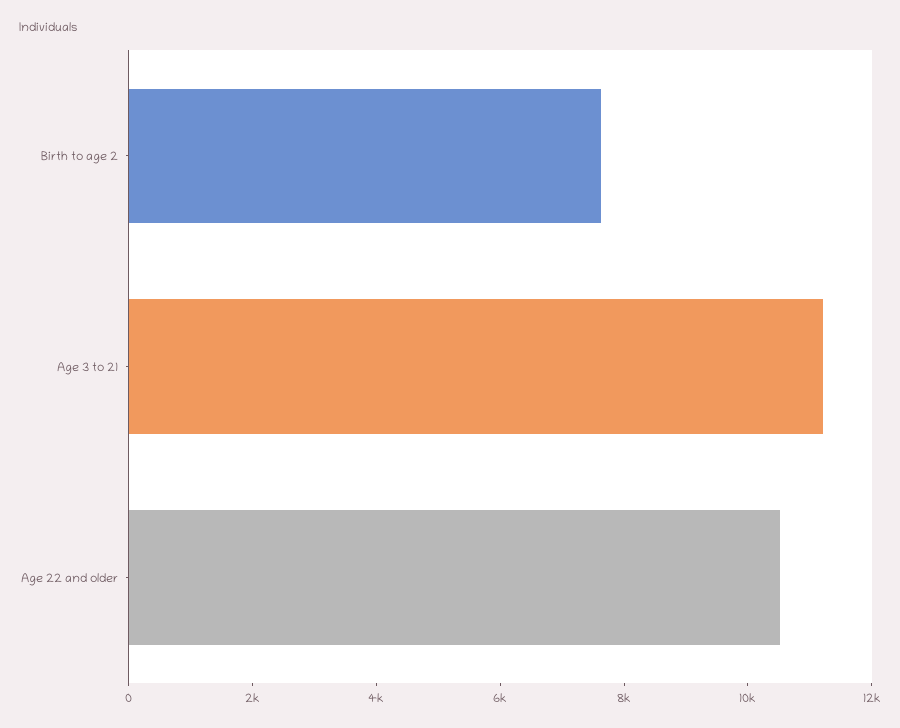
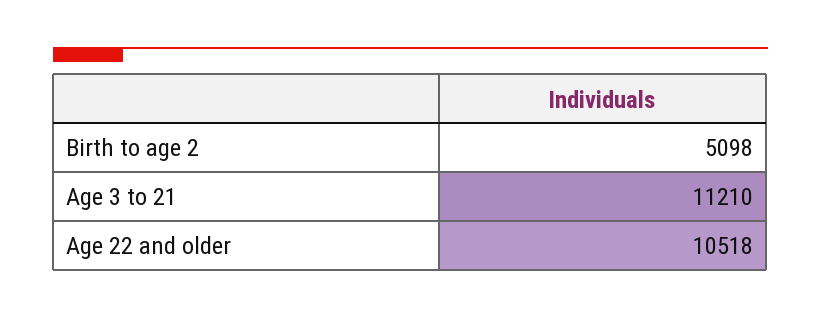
  {
-   "Birth to age 2": 7500,
+   "Birth to age 2": 5098,
    "Age 3 to 21": 11210,
    "Age 22 and older": 10518
  }

